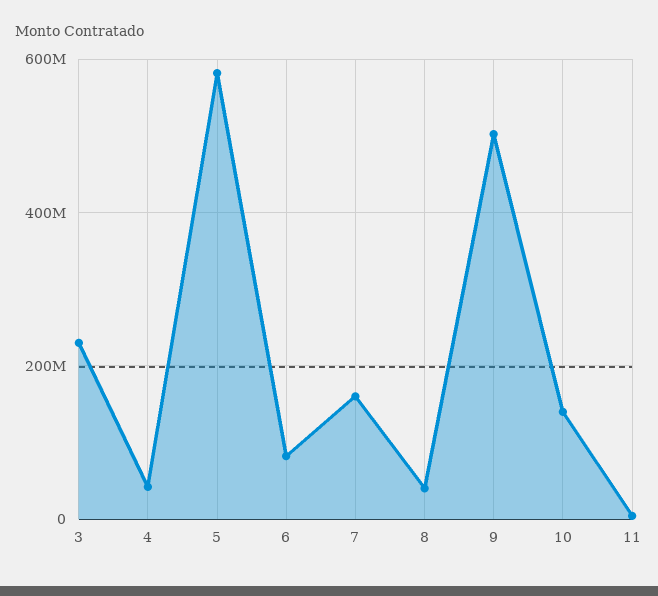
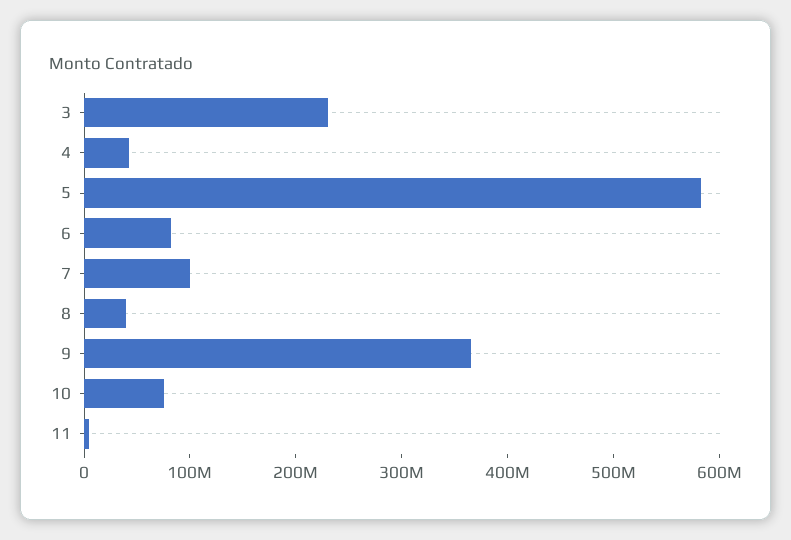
  {
    "3": 240000000,
    "4": 40000000,
    "5": 580000000,
    "6": 80000000,
-   "7": 160000000,
+   "7": 100000000,
    "8": 40000000,
-   "9": 500000000,
+   "9": 360000000,
-   "10": 140000000,
+   "10": 80000000,
    "11": 0
  }

